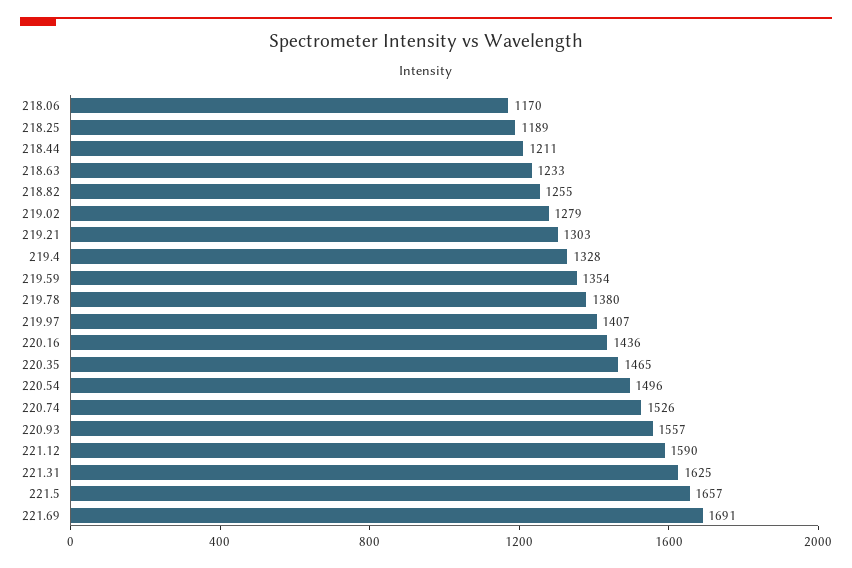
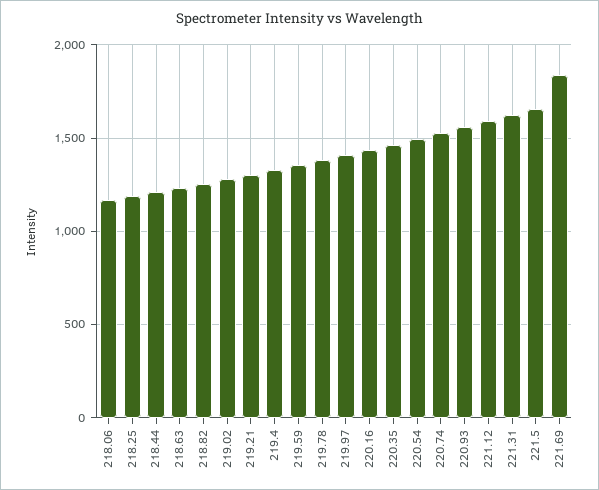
  {
    "218.06": 1170,
    "218.25": 1189,
    "218.44": 1211,
    "218.63": 1233,
    "218.82": 1255,
    "219.02": 1279,
    "219.21": 1303,
    "219.4": 1328,
    "219.59": 1354,
    "219.78": 1380,
    "219.97": 1407,
    "220.16": 1436,
    "220.35": 1465,
    "220.54": 1496,
    "220.74": 1526,
    "220.93": 1557,
    "221.12": 1590,
    "221.31": 1625,
    "221.5": 1657,
-   "221.69": 1691
+   "221.69": 1850
  }

